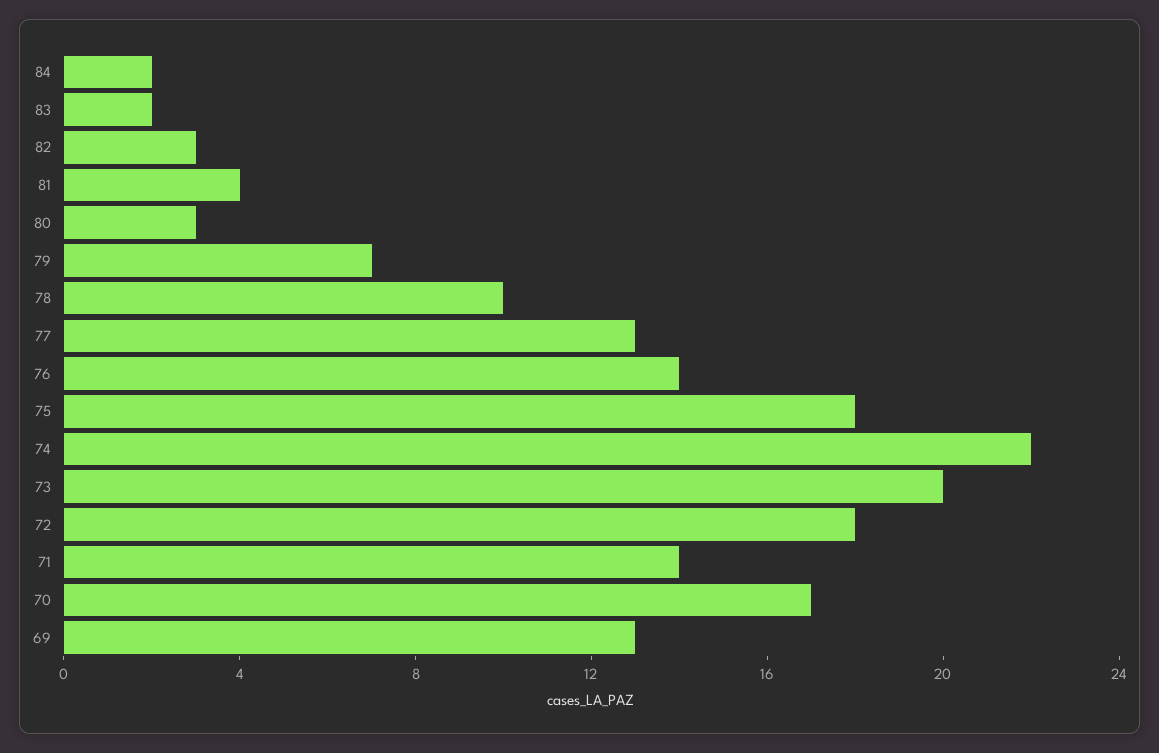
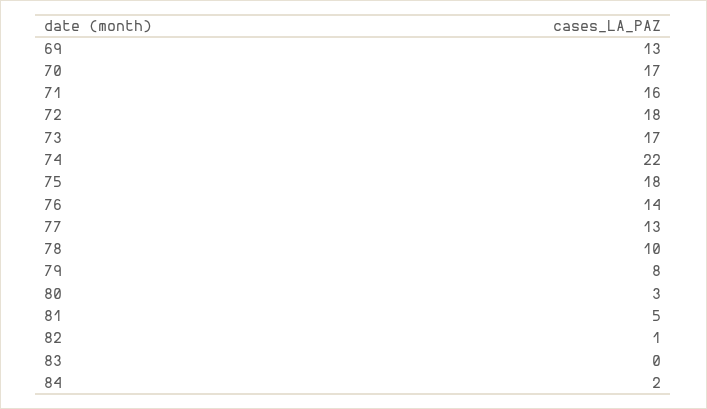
  {
    "84": 2,
-   "83": 2,
+   "83": 0,
-   "82": 3,
+   "82": 1,
-   "81": 4,
+   "81": 5,
    "80": 3,
-   "79": 7,
+   "79": 8,
    "78": 10,
    "77": 13,
    "76": 14,
    "75": 18,
    "74": 22,
-   "73": 20,
+   "73": 17,
    "72": 18,
-   "71": 14,
+   "71": 16,
    "70": 17,
    "69": 13
  }

